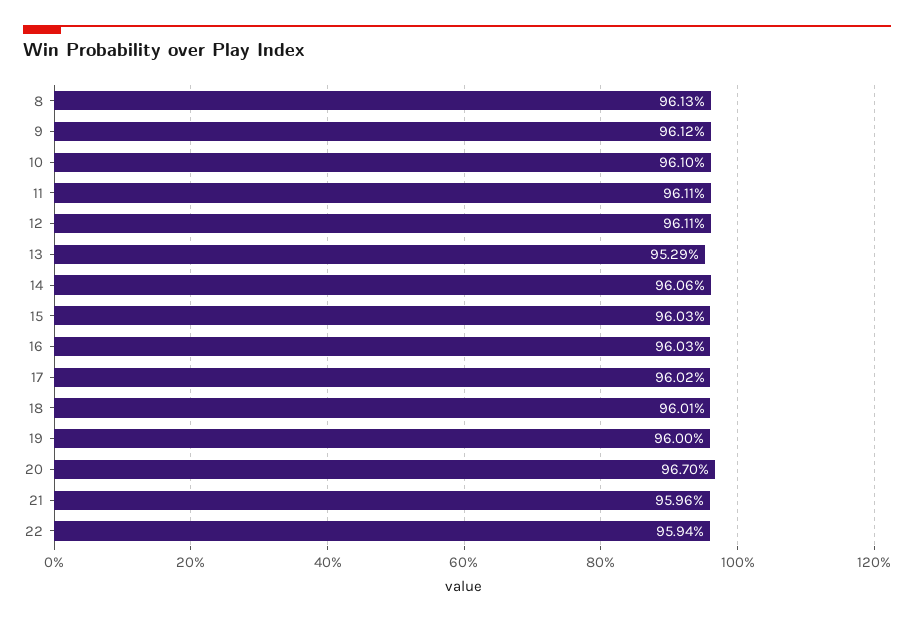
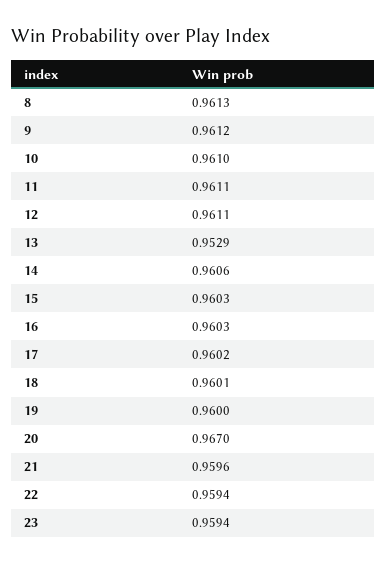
  {
    "8": 0.9613,
    "9": 0.9612,
    "10": 0.961,
    "11": 0.9611,
    "12": 0.9611,
    "13": 0.9529,
    "14": 0.9606,
    "15": 0.9603,
    "16": 0.9603,
    "17": 0.9602,
    "18": 0.9601,
    "19": 0.96,
    "20": 0.967,
    "21": 0.9596,
-   "22": 0.9594
+   "22": 0.9594,
+   "23": 0.9594
  }

